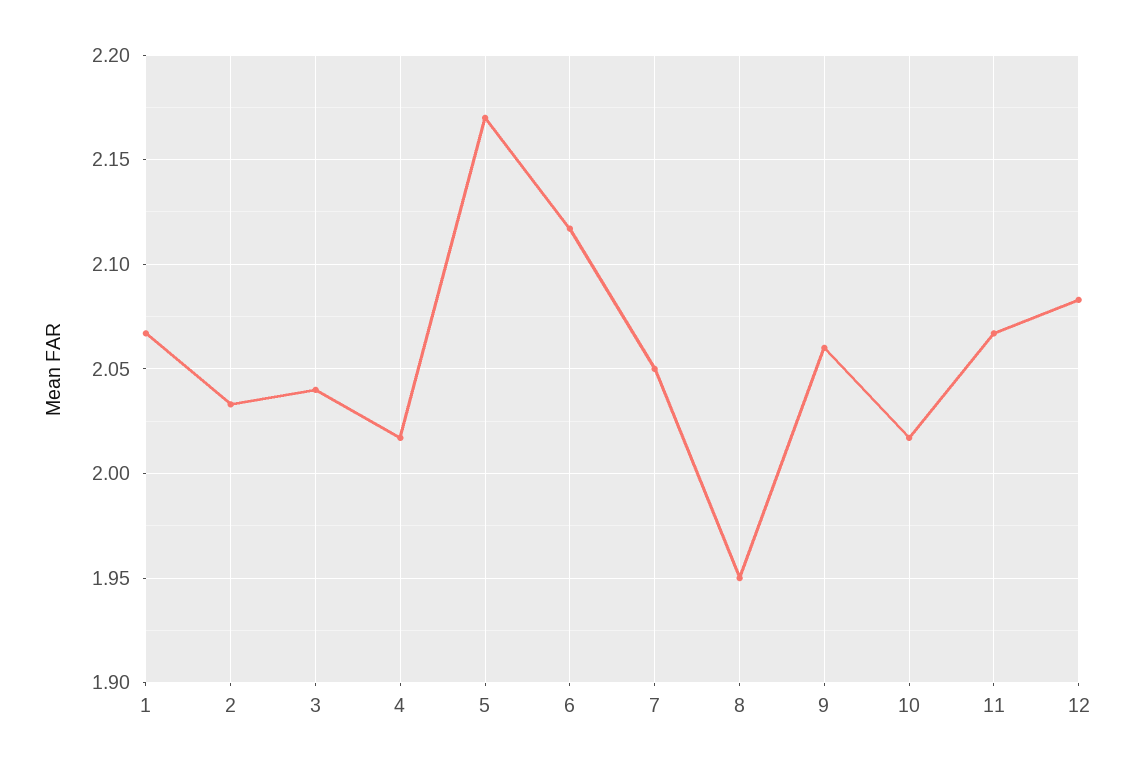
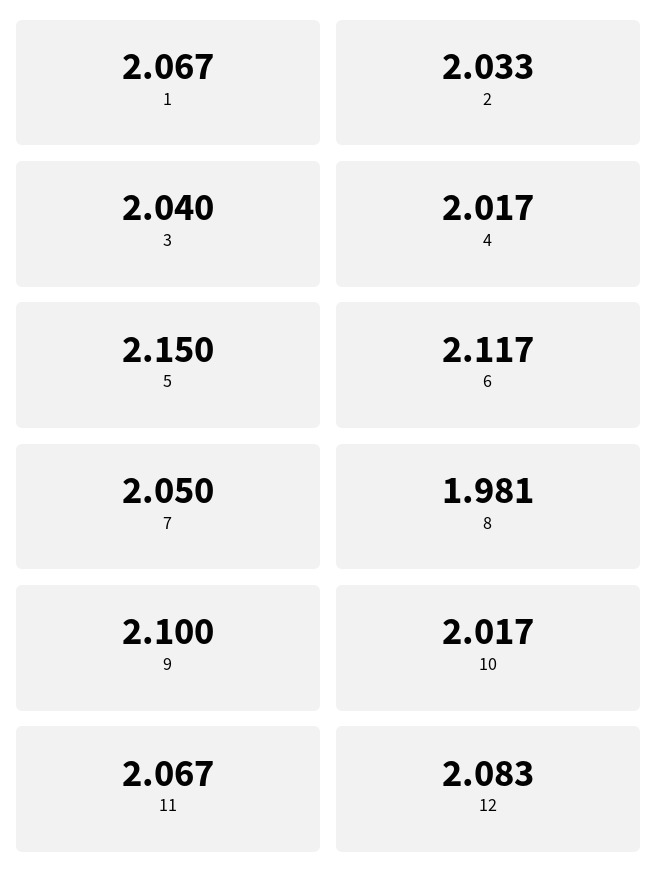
  {
    "1": 2.067,
    "2": 2.033,
    "3": 2.04,
    "4": 2.017,
-   "5": 2.17,
+   "5": 2.15,
    "6": 2.117,
    "7": 2.05,
-   "8": 1.95,
+   "8": 1.981,
-   "9": 2.06,
+   "9": 2.1,
    "10": 2.017,
    "11": 2.067,
    "12": 2.083
  }

